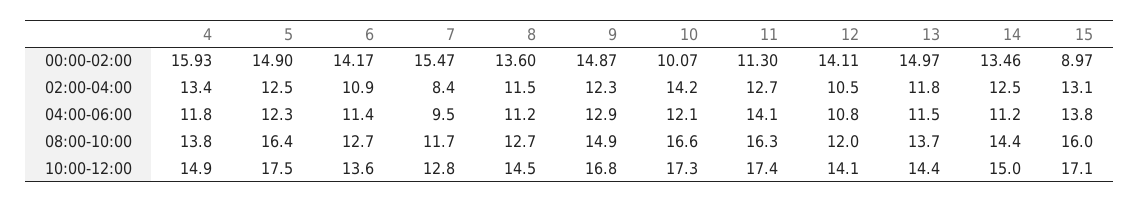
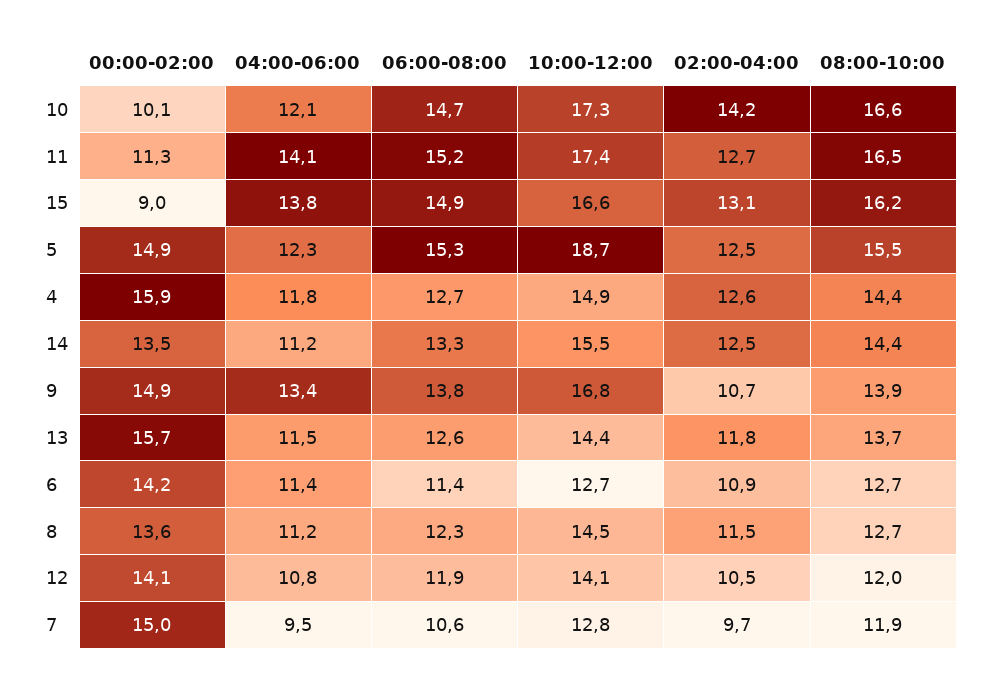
  {
    "4": {
      "00:00-02:00": 15.93,
-     "02:00-04:00": 13.4,
+     "02:00-04:00": 12.6,
      "04:00-06:00": 11.8,
-     "08:00-10:00": 13.8,
+     "08:00-10:00": 14.4,
-     "10:00-12:00": 14.9
+     "10:00-12:00": 14.9,
+     "06:00-08:00": 12.7
    },
    "5": {
      "00:00-02:00": 14.9,
      "02:00-04:00": 12.5,
      "04:00-06:00": 12.3,
-     "08:00-10:00": 16.4,
+     "08:00-10:00": 15.5,
-     "10:00-12:00": 17.5
+     "10:00-12:00": 18.7,
+     "06:00-08:00": 15.3
    },
    "6": {
      "00:00-02:00": 14.17,
      "02:00-04:00": 10.9,
      "04:00-06:00": 11.4,
      "08:00-10:00": 12.7,
-     "10:00-12:00": 13.6
+     "10:00-12:00": 12.7,
+     "06:00-08:00": 11.4
    },
    "7": {
-     "00:00-02:00": 15.47,
+     "00:00-02:00": 15,
-     "02:00-04:00": 8.4,
+     "02:00-04:00": 9.7,
      "04:00-06:00": 9.5,
-     "08:00-10:00": 11.7,
+     "08:00-10:00": 11.9,
-     "10:00-12:00": 12.8
+     "10:00-12:00": 12.8,
+     "06:00-08:00": 10.6
    },
    "8": {
      "00:00-02:00": 13.6,
      "02:00-04:00": 11.5,
      "04:00-06:00": 11.2,
      "08:00-10:00": 12.7,
-     "10:00-12:00": 14.5
+     "10:00-12:00": 14.5,
+     "06:00-08:00": 12.3
    },
    "9": {
      "00:00-02:00": 14.87,
-     "02:00-04:00": 12.3,
+     "02:00-04:00": 10.7,
-     "04:00-06:00": 12.9,
+     "04:00-06:00": 13.4,
-     "08:00-10:00": 14.9,
+     "08:00-10:00": 13.9,
-     "10:00-12:00": 16.8
+     "10:00-12:00": 16.8,
+     "06:00-08:00": 13.8
    },
    "10": {
      "00:00-02:00": 10.07,
      "02:00-04:00": 14.2,
      "04:00-06:00": 12.1,
      "08:00-10:00": 16.6,
-     "10:00-12:00": 17.3
+     "10:00-12:00": 17.3,
+     "06:00-08:00": 14.7
    },
    "11": {
      "00:00-02:00": 11.3,
      "02:00-04:00": 12.7,
      "04:00-06:00": 14.1,
-     "08:00-10:00": 16.3,
+     "08:00-10:00": 16.5,
-     "10:00-12:00": 17.4
+     "10:00-12:00": 17.4,
+     "06:00-08:00": 15.2
    },
    "12": {
      "00:00-02:00": 14.11,
      "02:00-04:00": 10.5,
      "04:00-06:00": 10.8,
      "08:00-10:00": 12,
-     "10:00-12:00": 14.1
+     "10:00-12:00": 14.1,
+     "06:00-08:00": 11.9
    },
    "13": {
-     "00:00-02:00": 14.97,
+     "00:00-02:00": 15.7,
      "02:00-04:00": 11.8,
      "04:00-06:00": 11.5,
      "08:00-10:00": 13.7,
-     "10:00-12:00": 14.4
+     "10:00-12:00": 14.4,
+     "06:00-08:00": 12.6
    },
    "14": {
      "00:00-02:00": 13.46,
      "02:00-04:00": 12.5,
      "04:00-06:00": 11.2,
      "08:00-10:00": 14.4,
-     "10:00-12:00": 15
+     "10:00-12:00": 15.5,
+     "06:00-08:00": 13.3
    },
    "15": {
      "00:00-02:00": 8.97,
      "02:00-04:00": 13.1,
      "04:00-06:00": 13.8,
-     "08:00-10:00": 16,
+     "08:00-10:00": 16.2,
-     "10:00-12:00": 17.1
+     "10:00-12:00": 16.6,
+     "06:00-08:00": 14.9
    }
  }

